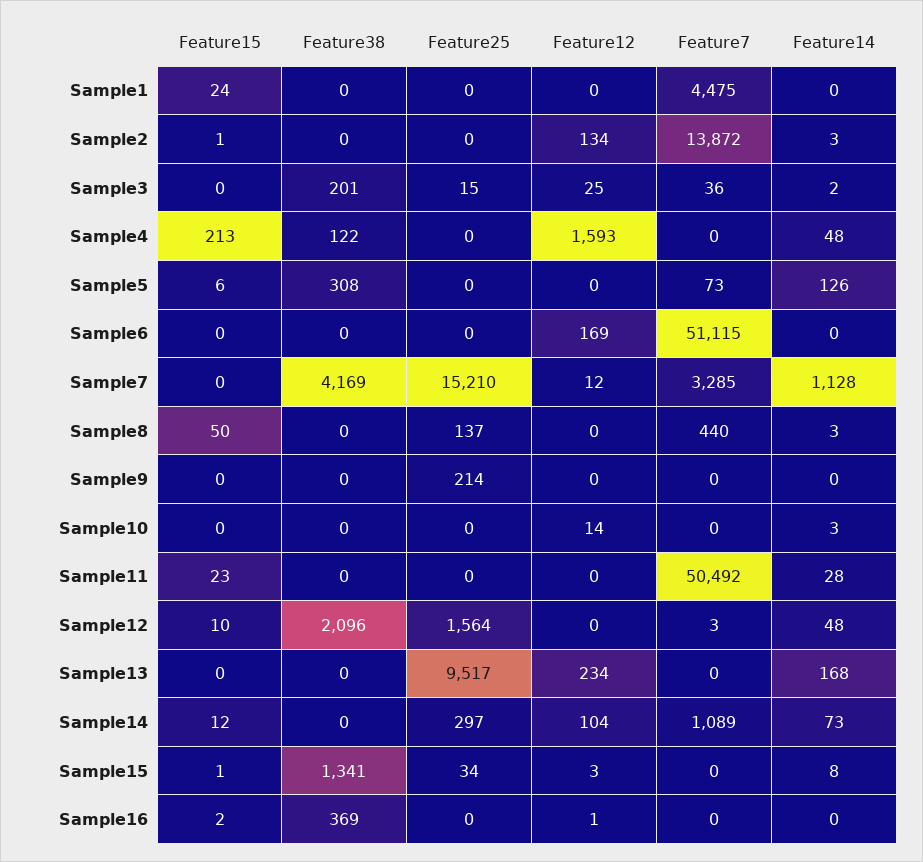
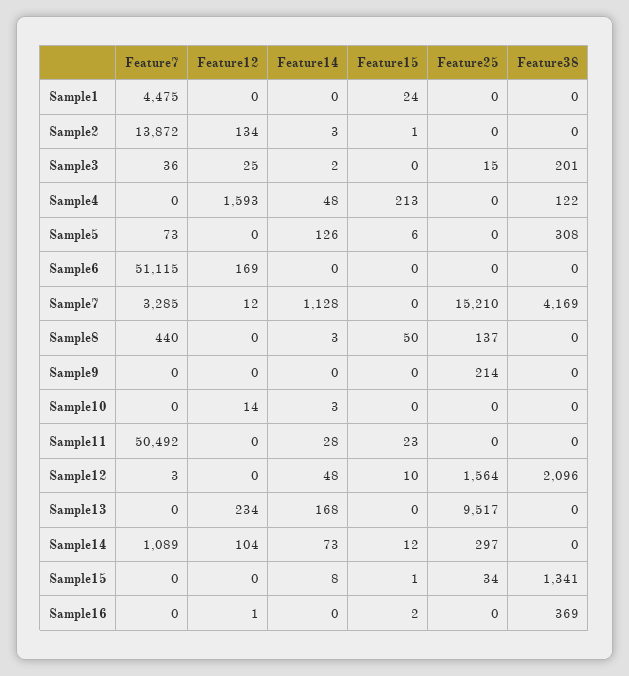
  {
    "Feature15": {
      "Sample1": 24,
      "Sample2": 1,
      "Sample3": 0,
      "Sample4": 213,
      "Sample5": 6,
      "Sample6": 0,
      "Sample7": 0,
      "Sample8": 50,
      "Sample9": 0,
      "Sample10": 0,
      "Sample11": 23,
      "Sample12": 10,
      "Sample13": 0,
      "Sample14": 12,
      "Sample15": 1,
      "Sample16": 2
    },
    "Feature38": {
      "Sample1": 0,
      "Sample2": 0,
      "Sample3": 201,
      "Sample4": 122,
      "Sample5": 308,
      "Sample6": 0,
      "Sample7": 4169,
      "Sample8": 0,
      "Sample9": 0,
      "Sample10": 0,
      "Sample11": 0,
      "Sample12": 2096,
      "Sample13": 0,
      "Sample14": 0,
      "Sample15": 1341,
      "Sample16": 369
    },
    "Feature25": {
      "Sample1": 0,
      "Sample2": 0,
      "Sample3": 15,
      "Sample4": 0,
      "Sample5": 0,
      "Sample6": 0,
      "Sample7": 15210,
      "Sample8": 137,
      "Sample9": 214,
      "Sample10": 0,
      "Sample11": 0,
      "Sample12": 1564,
      "Sample13": 9517,
      "Sample14": 297,
      "Sample15": 34,
      "Sample16": 0
    },
    "Feature12": {
      "Sample1": 0,
      "Sample2": 134,
      "Sample3": 25,
      "Sample4": 1593,
      "Sample5": 0,
      "Sample6": 169,
      "Sample7": 12,
      "Sample8": 0,
      "Sample9": 0,
      "Sample10": 14,
      "Sample11": 0,
      "Sample12": 0,
      "Sample13": 234,
      "Sample14": 104,
-     "Sample15": 3,
+     "Sample15": 0,
      "Sample16": 1
    },
    "Feature7": {
      "Sample1": 4475,
      "Sample2": 13872,
      "Sample3": 36,
      "Sample4": 0,
      "Sample5": 73,
      "Sample6": 51115,
      "Sample7": 3285,
      "Sample8": 440,
      "Sample9": 0,
      "Sample10": 0,
      "Sample11": 50492,
      "Sample12": 3,
      "Sample13": 0,
      "Sample14": 1089,
      "Sample15": 0,
      "Sample16": 0
    },
    "Feature14": {
      "Sample1": 0,
      "Sample2": 3,
      "Sample3": 2,
      "Sample4": 48,
      "Sample5": 126,
      "Sample6": 0,
      "Sample7": 1128,
      "Sample8": 3,
      "Sample9": 0,
      "Sample10": 3,
      "Sample11": 28,
      "Sample12": 48,
      "Sample13": 168,
      "Sample14": 73,
      "Sample15": 8,
      "Sample16": 0
    }
  }

